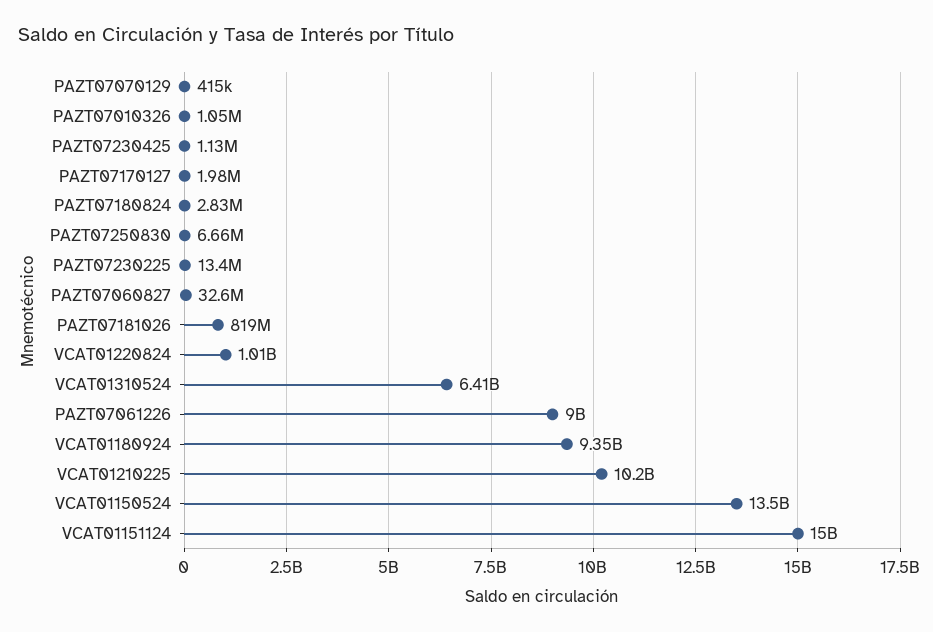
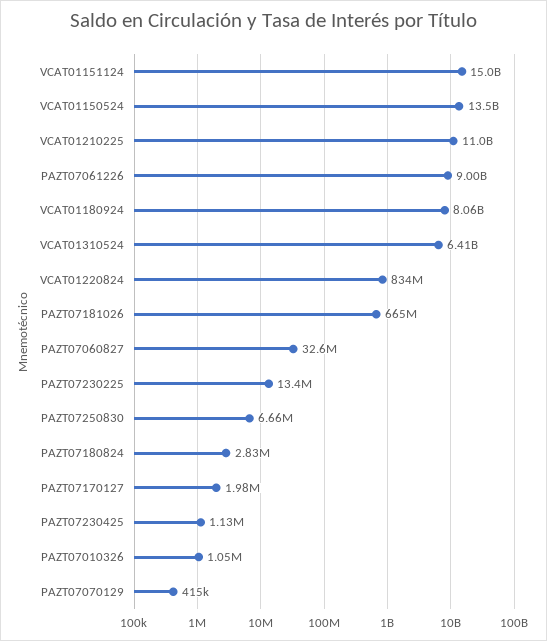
  {
    "PAZT07070129": 415000,
    "PAZT07010326": 1050000,
    "PAZT07230425": 1130000,
    "PAZT07170127": 1980000,
    "PAZT07180824": 2830000,
    "PAZT07250830": 6660000,
    "PAZT07230225": 13400000,
    "PAZT07060827": 32600000,
-   "PAZT07181026": 819000000,
+   "PAZT07181026": 665000000,
-   "VCAT01220824": 1010000000,
+   "VCAT01220824": 834000000,
    "VCAT01310524": 6410000000,
    "PAZT07061226": 9000000000,
-   "VCAT01180924": 9350000000,
+   "VCAT01180924": 8060000000,
-   "VCAT01210225": 10200000000,
+   "VCAT01210225": 11000000000,
    "VCAT01150524": 13500000000,
    "VCAT01151124": 15000000000
  }

